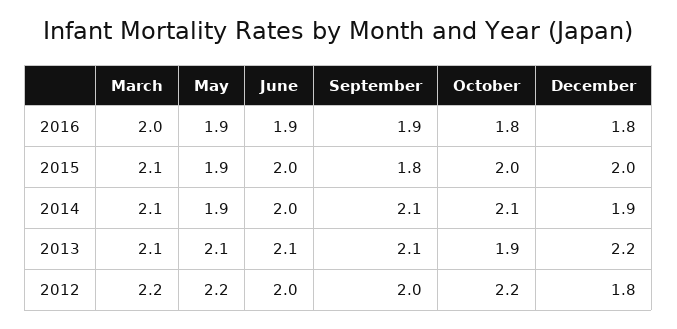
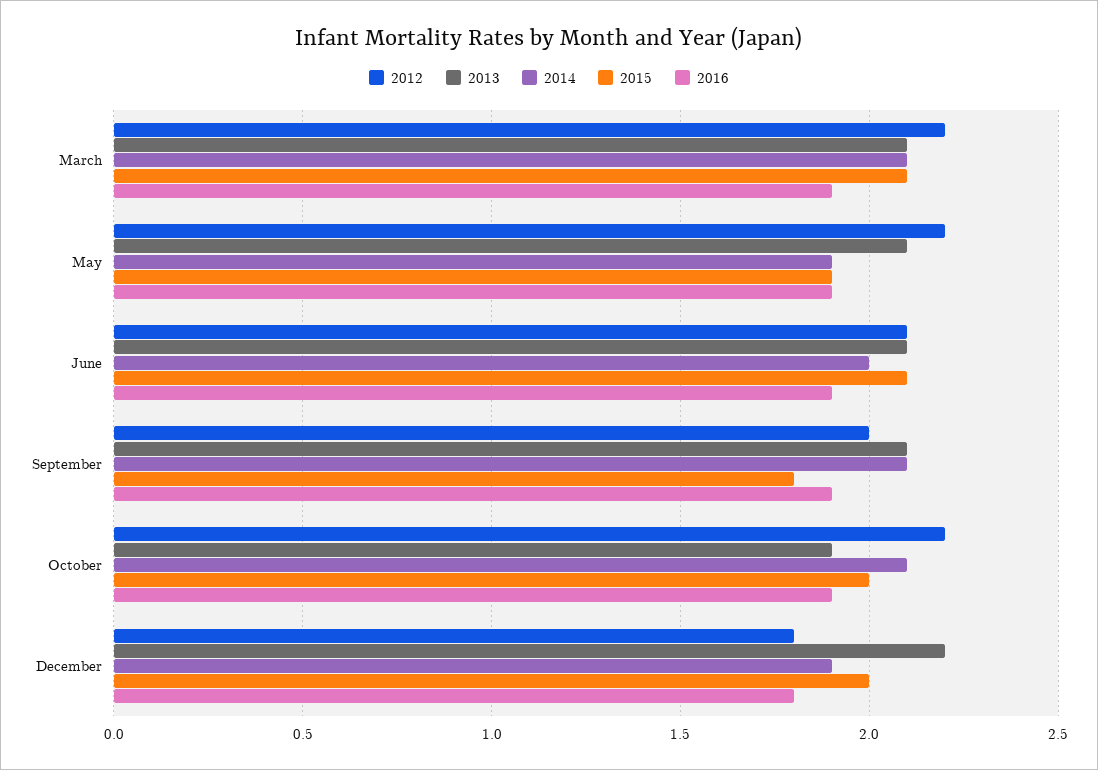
  {
    "2016": {
-     "March": 2,
+     "March": 1.9,
      "May": 1.9,
      "June": 1.9,
      "September": 1.9,
-     "October": 1.8,
+     "October": 1.9,
      "December": 1.8
    },
    "2015": {
      "March": 2.1,
      "May": 1.9,
-     "June": 2,
+     "June": 2.1,
      "September": 1.8,
      "October": 2,
      "December": 2
    },
    "2014": {
      "March": 2.1,
      "May": 1.9,
      "June": 2,
      "September": 2.1,
      "October": 2.1,
      "December": 1.9
    },
    "2013": {
      "March": 2.1,
      "May": 2.1,
      "June": 2.1,
      "September": 2.1,
      "October": 1.9,
      "December": 2.2
    },
    "2012": {
      "March": 2.2,
      "May": 2.2,
-     "June": 2,
+     "June": 2.1,
      "September": 2,
      "October": 2.2,
      "December": 1.8
    }
  }

